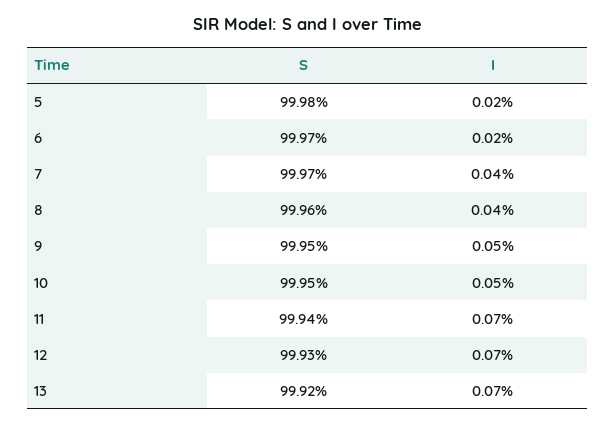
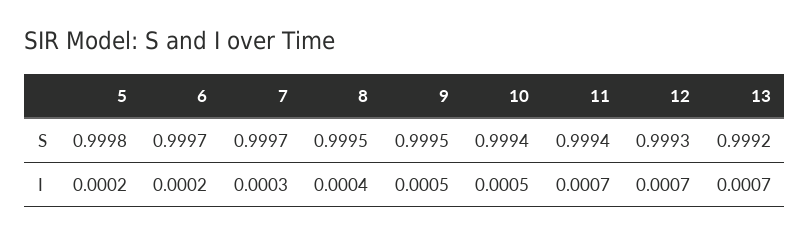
  {
    "S": {
      "5": 0.9998,
      "6": 0.9997,
      "7": 0.9997,
-     "8": 0.9996,
+     "8": 0.9995,
      "9": 0.9995,
-     "10": 0.9995,
+     "10": 0.9994,
      "11": 0.9994,
      "12": 0.9993,
      "13": 0.9992
    },
    "I": {
      "5": 0.0002,
      "6": 0.0002,
-     "7": 0.0004,
+     "7": 0.0003,
      "8": 0.0004,
      "9": 0.0005,
      "10": 0.0005,
      "11": 0.0007,
      "12": 0.0007,
      "13": 0.0007
    }
  }

